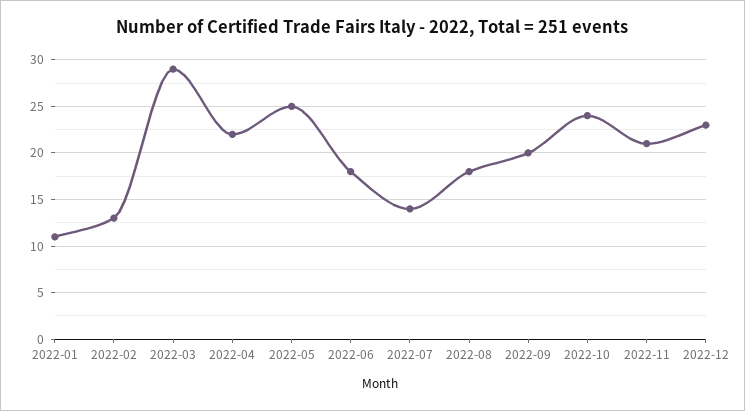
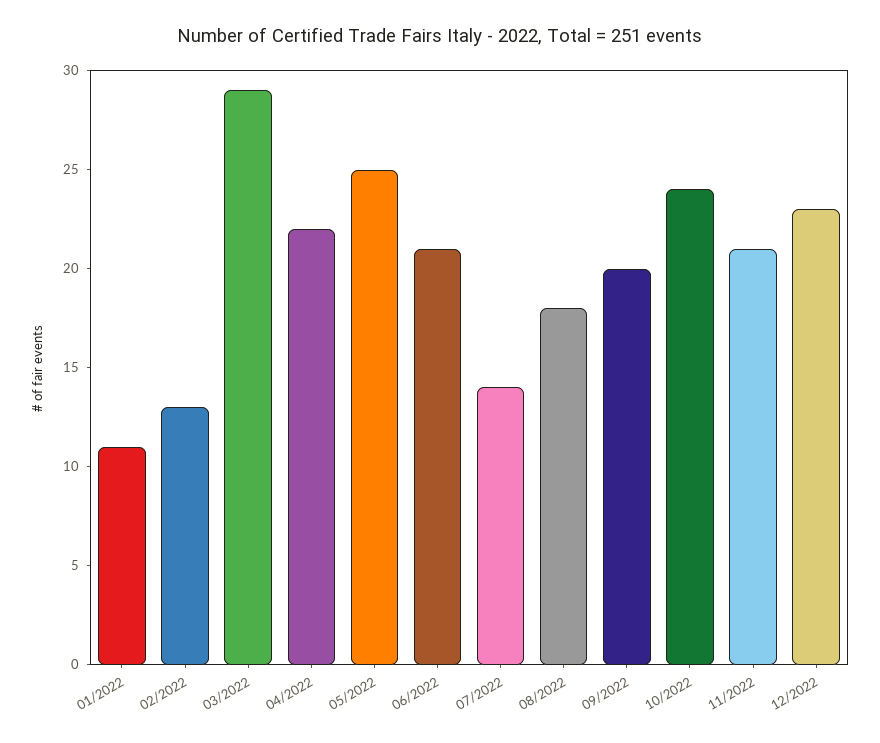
  {
    "2022-01": 11,
    "2022-02": 13,
    "2022-03": 29,
    "2022-04": 22,
    "2022-05": 25,
-   "2022-06": 18,
+   "2022-06": 21,
    "2022-07": 14,
    "2022-08": 18,
    "2022-09": 20,
    "2022-10": 24,
    "2022-11": 21,
    "2022-12": 23
  }

